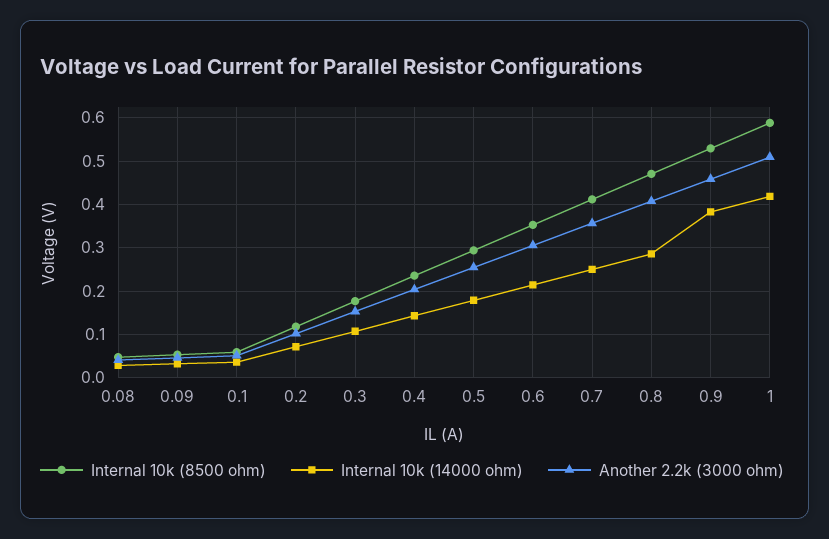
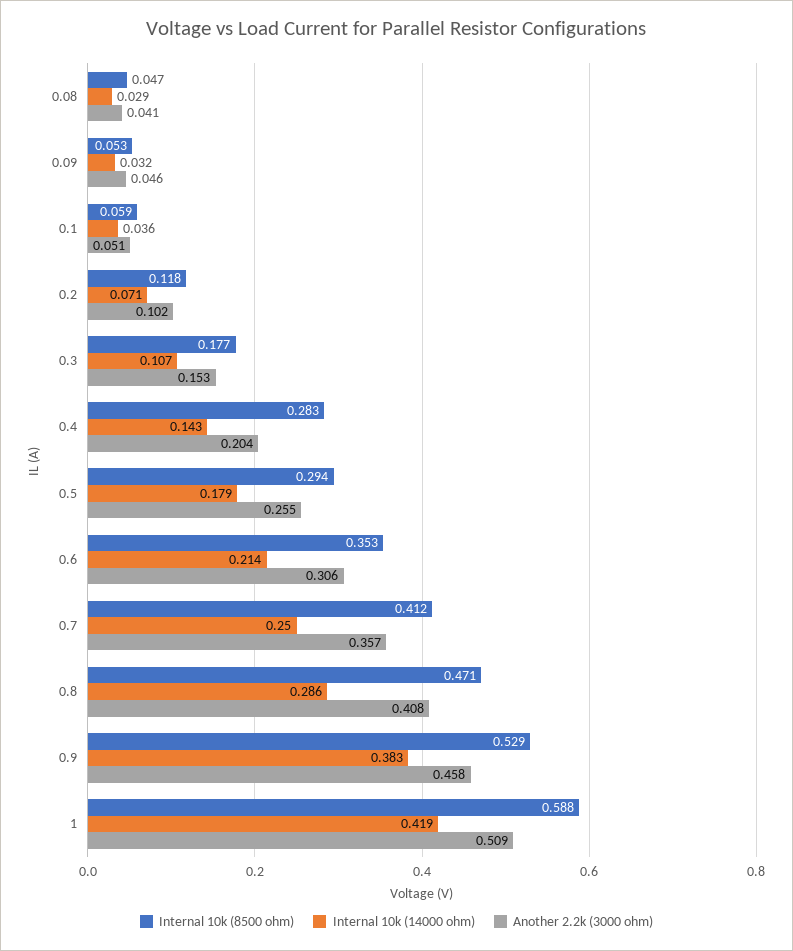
  {
    "Internal 10k (8500 ohm)": {
      "0.08": 0.047,
      "0.09": 0.053,
      "0.1": 0.059,
      "0.2": 0.118,
      "0.3": 0.177,
-     "0.4": 0.24,
+     "0.4": 0.283,
      "0.5": 0.294,
      "0.6": 0.353,
      "0.7": 0.412,
      "0.8": 0.471,
      "0.9": 0.529,
      "1": 0.588
    },
    "Internal 10k (14000 ohm)": {
      "0.08": 0.029,
      "0.09": 0.032,
      "0.1": 0.036,
      "0.2": 0.071,
      "0.3": 0.107,
      "0.4": 0.143,
      "0.5": 0.179,
      "0.6": 0.214,
      "0.7": 0.25,
      "0.8": 0.286,
      "0.9": 0.383,
      "1": 0.419
    },
    "Another 2.2k (3000 ohm)": {
      "0.08": 0.041,
      "0.09": 0.046,
      "0.1": 0.051,
      "0.2": 0.102,
      "0.3": 0.153,
      "0.4": 0.204,
      "0.5": 0.255,
      "0.6": 0.306,
      "0.7": 0.357,
      "0.8": 0.408,
      "0.9": 0.458,
      "1": 0.509
    }
  }

